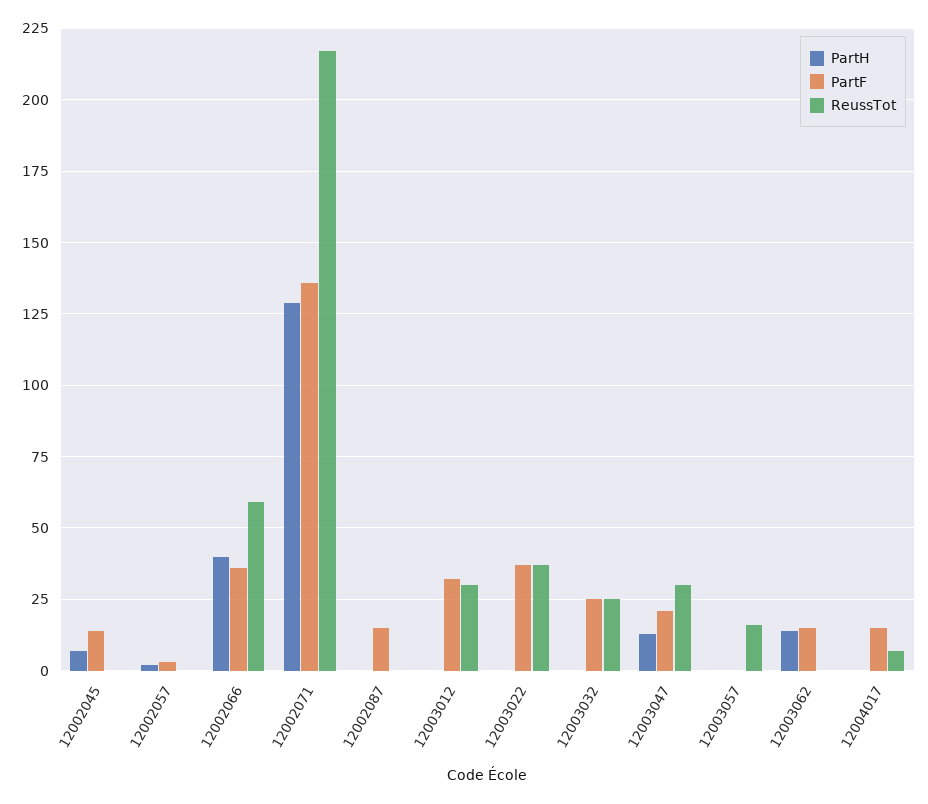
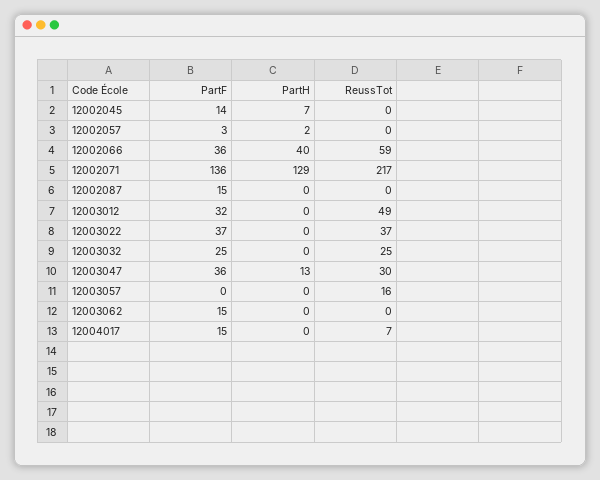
  {
    "PartH": {
      "12002045": 7,
      "12002057": 2,
      "12002066": 40,
      "12002071": 129,
      "12002087": 0,
      "12003012": 0,
      "12003022": 0,
      "12003032": 0,
      "12003047": 13,
      "12003057": 0,
-     "12003062": 15,
+     "12003062": 0,
      "12004017": 0
    },
    "PartF": {
      "12002045": 14,
      "12002057": 3,
      "12002066": 36,
      "12002071": 136,
      "12002087": 15,
      "12003012": 32,
      "12003022": 37,
      "12003032": 25,
-     "12003047": 20,
+     "12003047": 36,
      "12003057": 0,
      "12003062": 15,
      "12004017": 15
    },
    "ReussTot": {
      "12002045": 0,
      "12002057": 0,
      "12002066": 59,
      "12002071": 217,
      "12002087": 0,
-     "12003012": 30,
+     "12003012": 49,
      "12003022": 37,
      "12003032": 25,
      "12003047": 30,
      "12003057": 16,
      "12003062": 0,
      "12004017": 7
    }
  }

